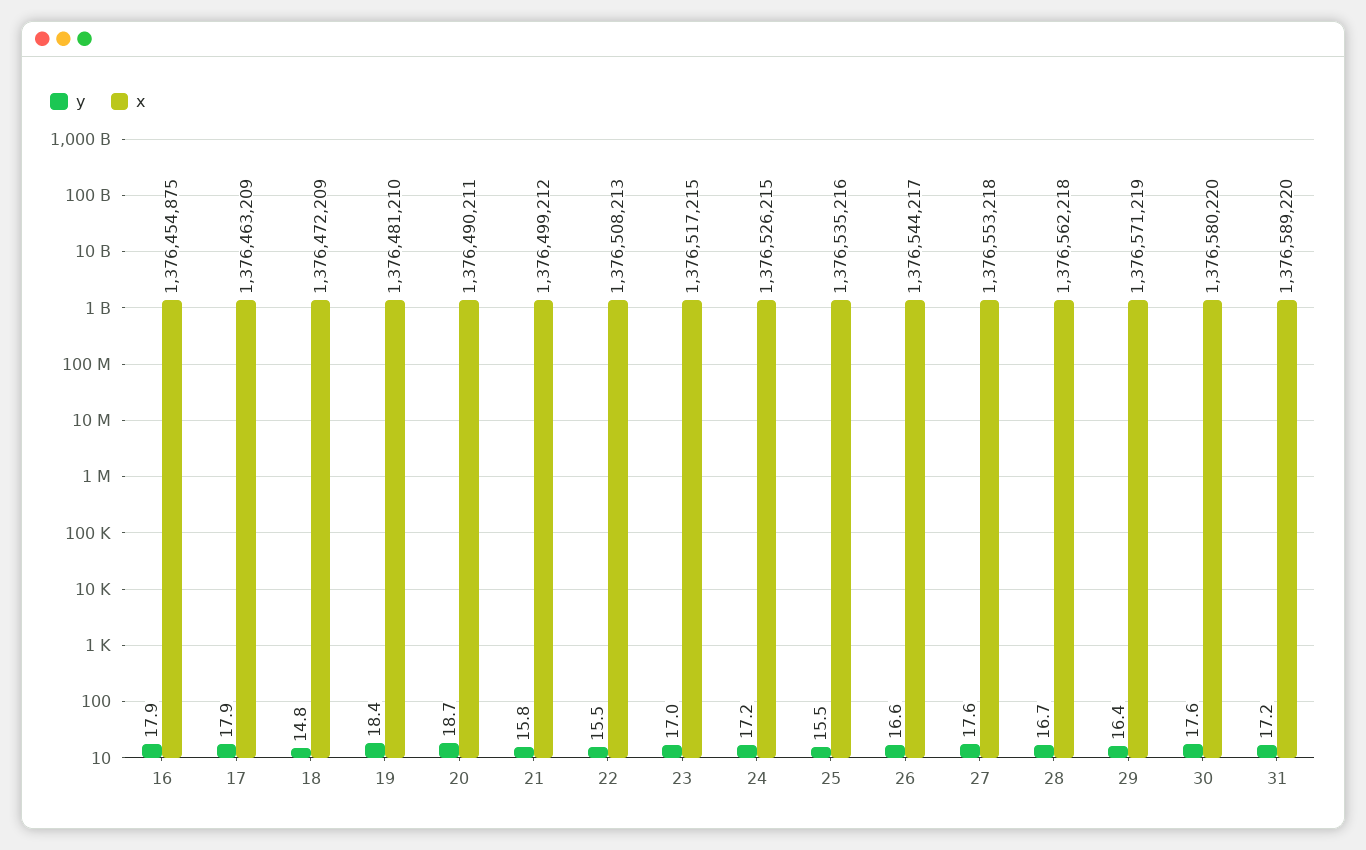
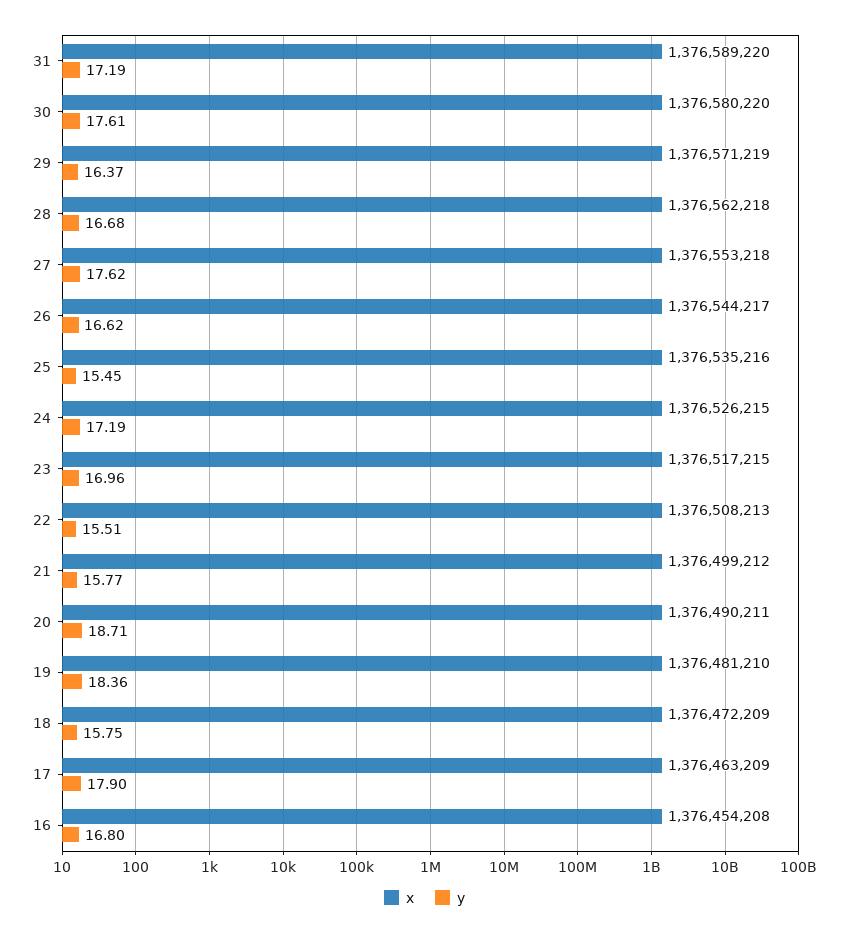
  {
    "y": {
-     "16": 17.9,
+     "16": 16.8,
      "17": 17.9,
-     "18": 14.8,
+     "18": 15.75,
      "19": 18.36,
      "20": 18.71,
      "21": 15.77,
      "22": 15.51,
      "23": 16.96,
      "24": 17.19,
      "25": 15.45,
      "26": 16.62,
      "27": 17.62,
      "28": 16.68,
      "29": 16.37,
      "30": 17.61,
      "31": 17.19
    },
    "x": {
-     "16": 1376454875,
+     "16": 1376454208,
      "17": 1376463209,
      "18": 1376472209,
      "19": 1376481210,
      "20": 1376490211,
      "21": 1376499212,
      "22": 1376508213,
      "23": 1376517215,
      "24": 1376526215,
      "25": 1376535216,
      "26": 1376544217,
      "27": 1376553218,
      "28": 1376562218,
      "29": 1376571219,
      "30": 1376580220,
      "31": 1376589220
    }
  }

